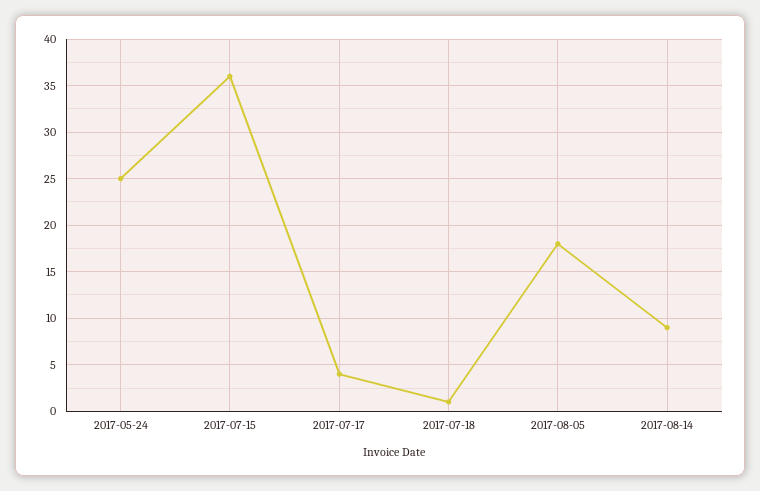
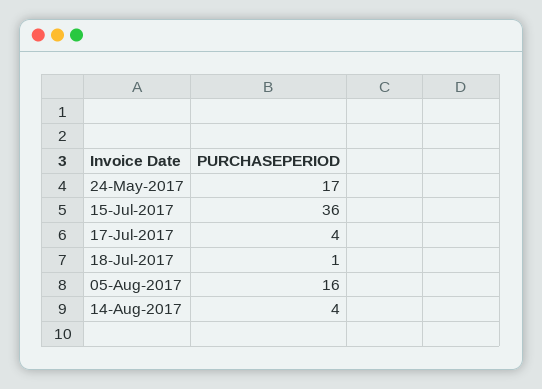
  {
-   "2017-05-24": 25,
+   "2017-05-24": 17,
    "2017-07-15": 36,
    "2017-07-17": 4,
    "2017-07-18": 1,
-   "2017-08-05": 18,
+   "2017-08-05": 16,
-   "2017-08-14": 9
+   "2017-08-14": 4
  }

